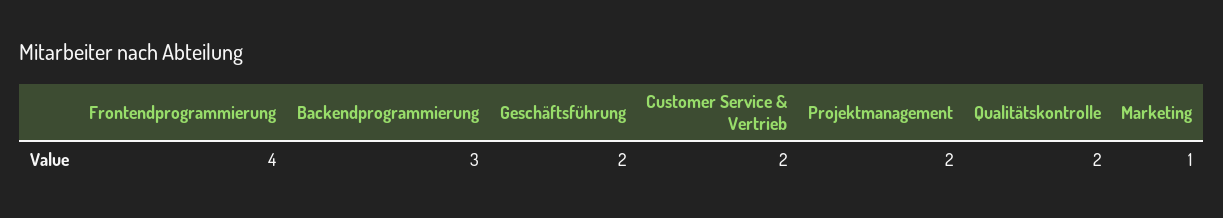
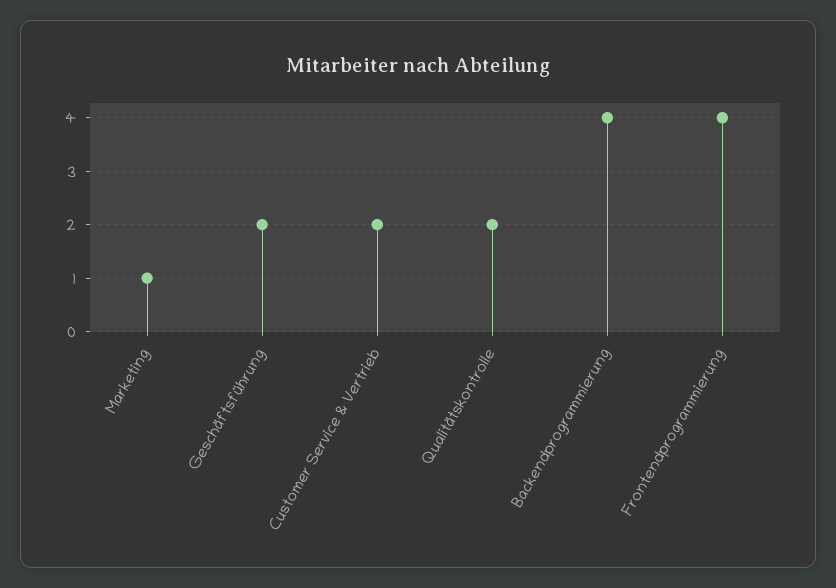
  {
    "Frontendprogrammierung": 4,
-   "Backendprogrammierung": 3,
+   "Backendprogrammierung": 4,
    "Geschäftsführung": 2,
    "Customer Service & Vertrieb": 2,
-   "Projektmanagement": 2,
    "Qualitätskontrolle": 2,
    "Marketing": 1
  }

